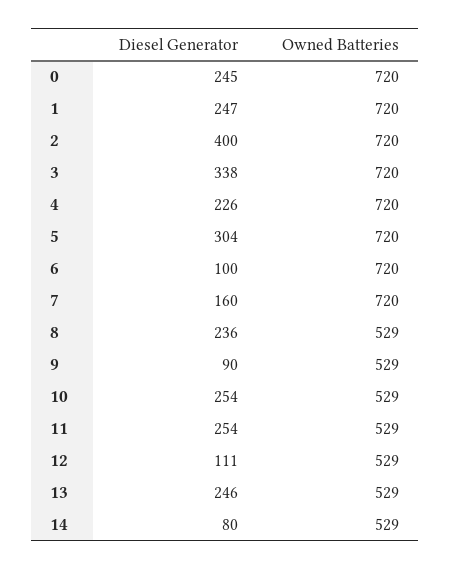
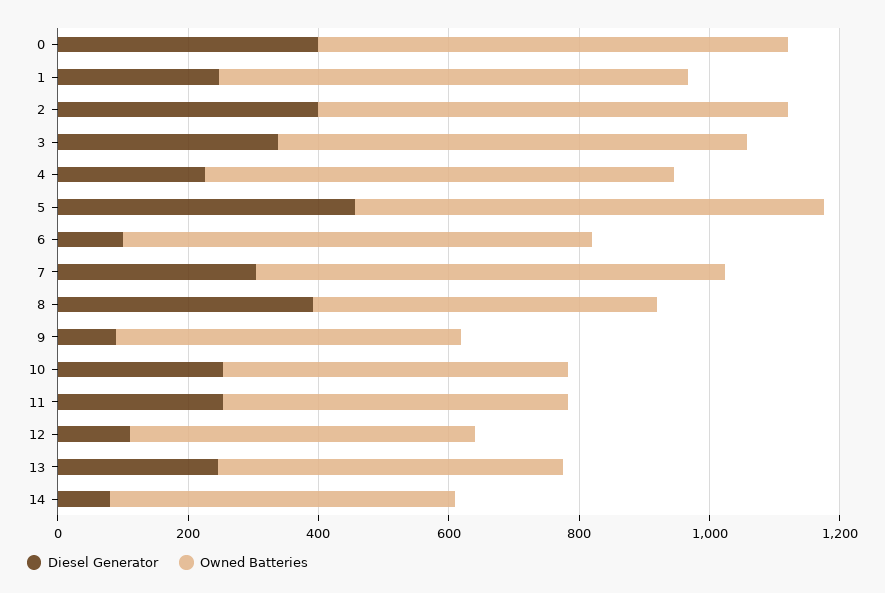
  {
    "Diesel Generator": {
-     "0": 245,
+     "0": 400,
      "1": 247,
      "2": 400,
      "3": 338,
      "4": 226,
-     "5": 304,
+     "5": 450,
      "6": 100,
-     "7": 160,
+     "7": 300,
-     "8": 236,
+     "8": 400,
      "9": 90,
      "10": 254,
      "11": 254,
      "12": 111,
      "13": 246,
      "14": 80
    },
    "Owned Batteries": {
      "0": 720,
      "1": 720,
      "2": 720,
      "3": 720,
      "4": 720,
      "5": 720,
      "6": 720,
      "7": 720,
      "8": 529,
      "9": 529,
      "10": 529,
      "11": 529,
      "12": 529,
      "13": 529,
      "14": 529
    }
  }

